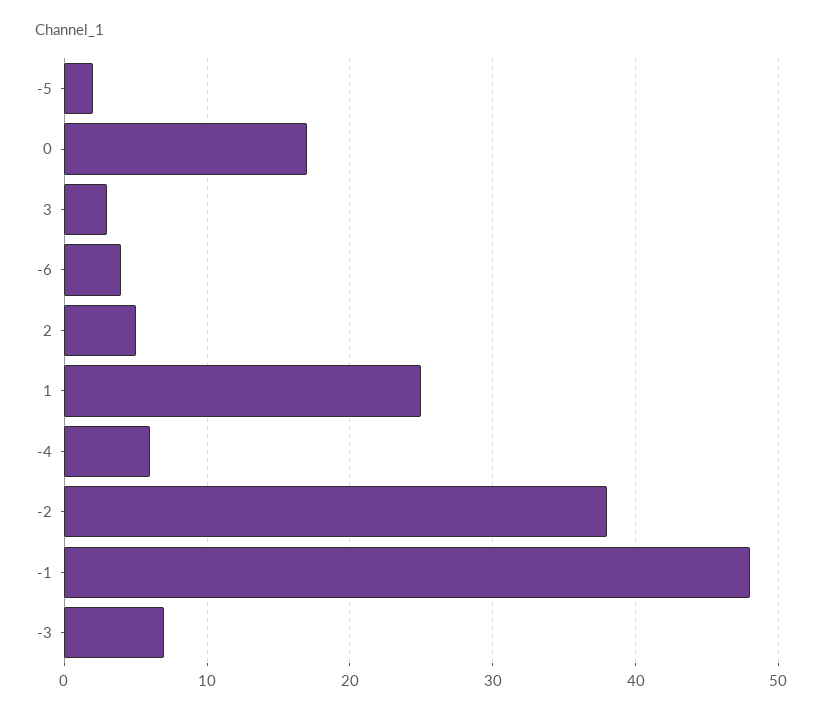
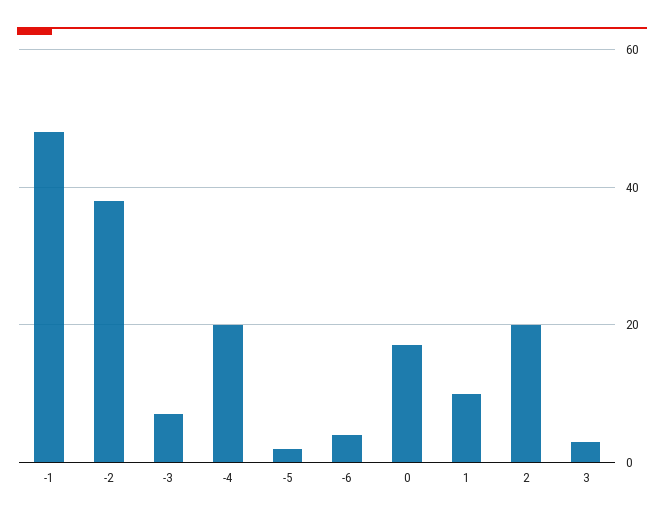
  {
    "-5": 2,
    "0": 17,
    "3": 3,
    "-6": 4,
-   "2": 5,
+   "2": 20,
-   "1": 25,
+   "1": 10,
-   "-4": 6,
+   "-4": 20,
    "-2": 38,
    "-1": 48,
    "-3": 7
  }

